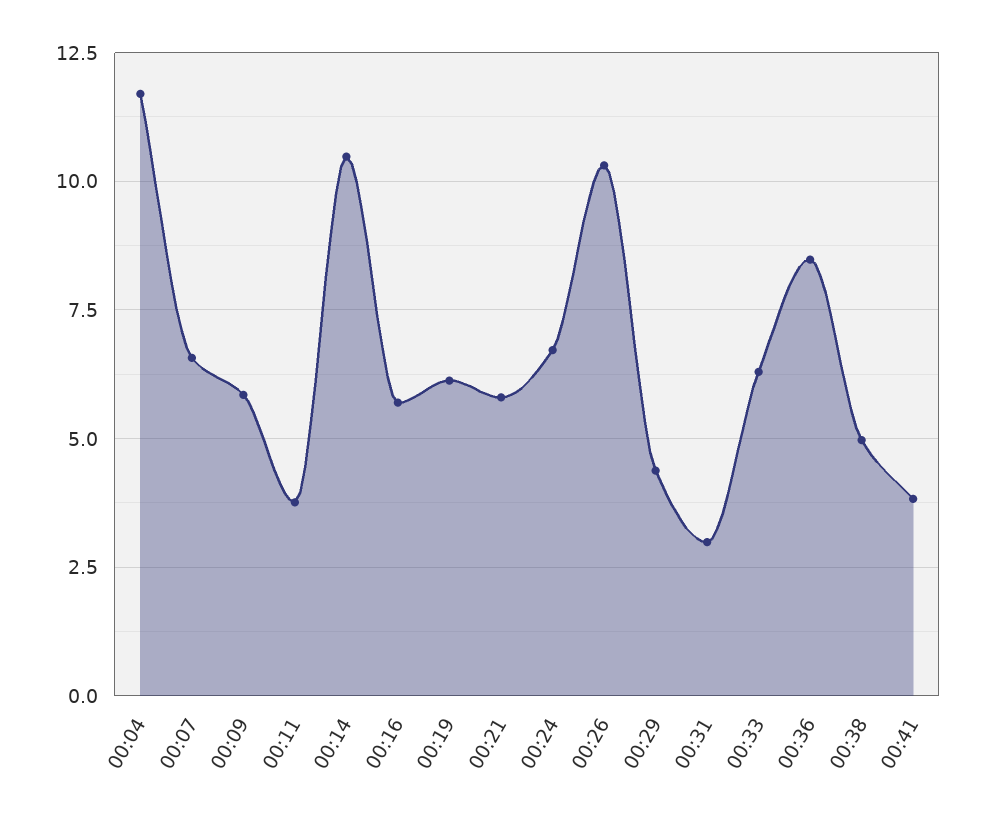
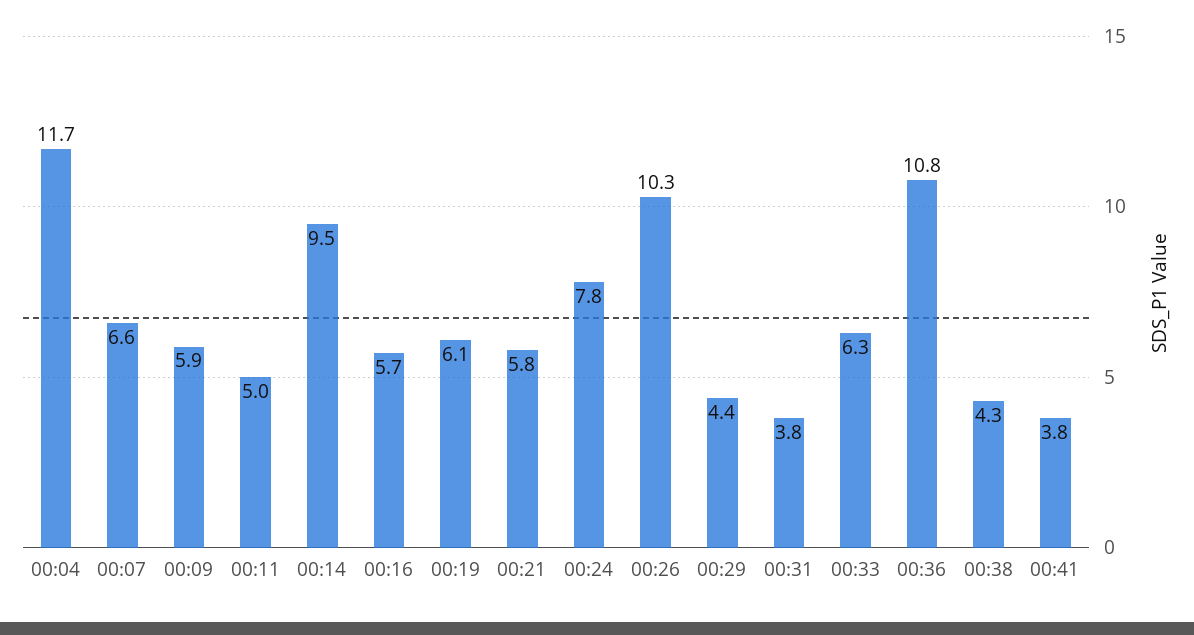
  {
    "00:04": 11.7,
    "00:07": 6.6,
    "00:09": 5.9,
-   "00:11": 3.75,
+   "00:11": 5,
-   "00:14": 10.5,
+   "00:14": 9.5,
    "00:16": 5.7,
    "00:19": 6.1,
    "00:21": 5.8,
-   "00:24": 6.75,
+   "00:24": 7.8,
    "00:26": 10.3,
    "00:29": 4.4,
-   "00:31": 3,
+   "00:31": 3.8,
    "00:33": 6.3,
-   "00:36": 8.5,
+   "00:36": 10.8,
-   "00:38": 5,
+   "00:38": 4.3,
    "00:41": 3.8
  }

